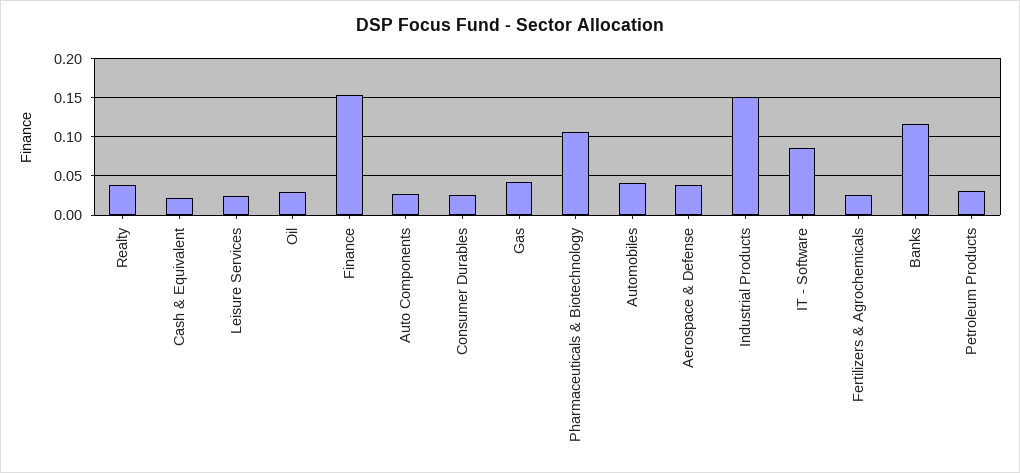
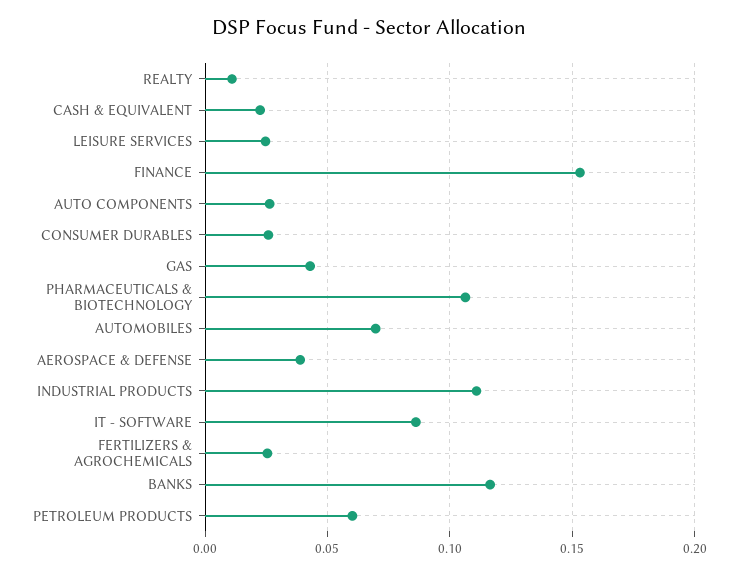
  {
-   "Realty": 0.04,
+   "Realty": 0.01,
    "Cash & Equivalent": 0.025,
    "Leisure Services": 0.025,
-   "Oil": 0.03,
    "Finance": 0.155,
    "Auto Components": 0.025,
    "Consumer Durables": 0.025,
    "Gas": 0.045,
    "Pharmaceuticals & Biotechnology": 0.105,
-   "Automobiles": 0.04,
+   "Automobiles": 0.07,
    "Aerospace & Defense": 0.04,
-   "Industrial Products": 0.15,
+   "Industrial Products": 0.11,
    "IT - Software": 0.085,
    "Fertilizers & Agrochemicals": 0.025,
    "Banks": 0.115,
-   "Petroleum Products": 0.03
+   "Petroleum Products": 0.06
  }

